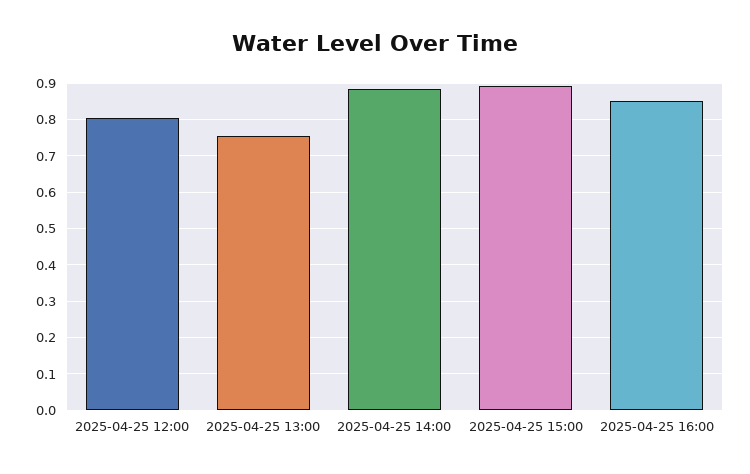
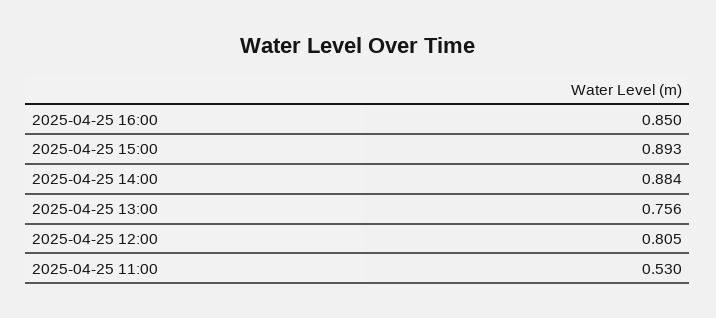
  {
    "2025-04-25 12:00": 0.805,
    "2025-04-25 13:00": 0.756,
    "2025-04-25 14:00": 0.884,
    "2025-04-25 15:00": 0.893,
-   "2025-04-25 16:00": 0.85
+   "2025-04-25 16:00": 0.85,
+   "2025-04-25 11:00": 0.53
  }

